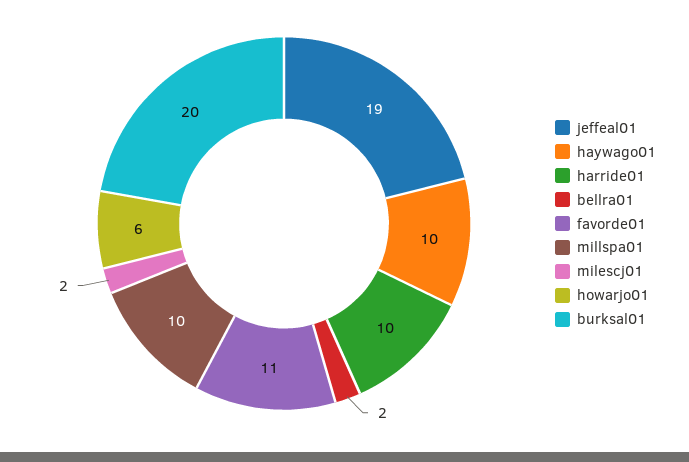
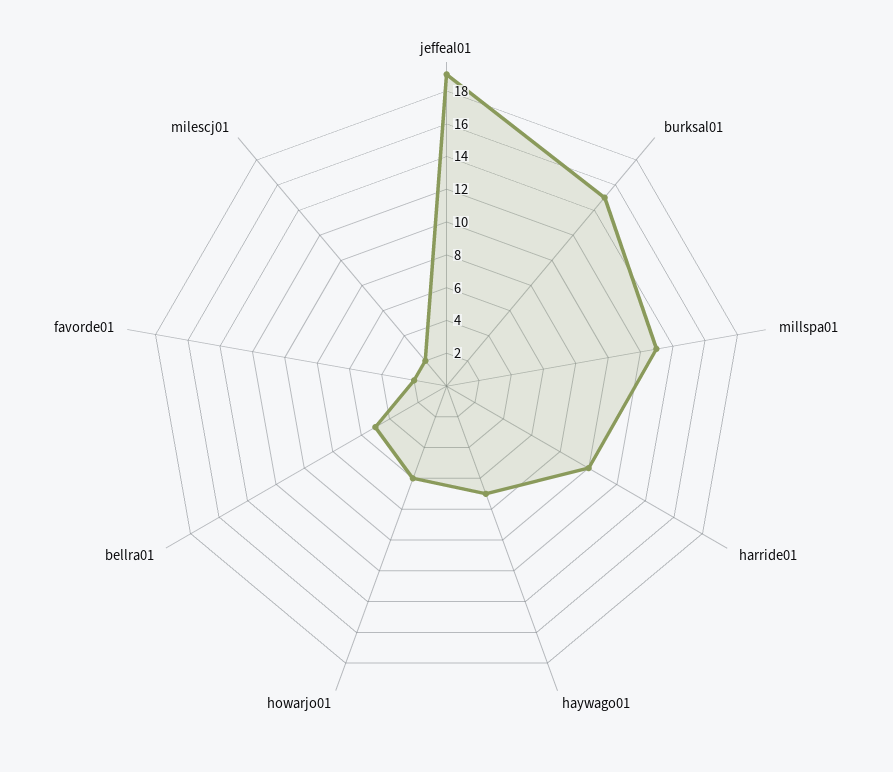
  {
    "jeffeal01": 19,
-   "haywago01": 10,
+   "haywago01": 7,
    "harride01": 10,
-   "bellra01": 2,
+   "bellra01": 5,
-   "favorde01": 11,
+   "favorde01": 2,
-   "millspa01": 10,
+   "millspa01": 13,
    "milescj01": 2,
    "howarjo01": 6,
-   "burksal01": 20
+   "burksal01": 15
  }

